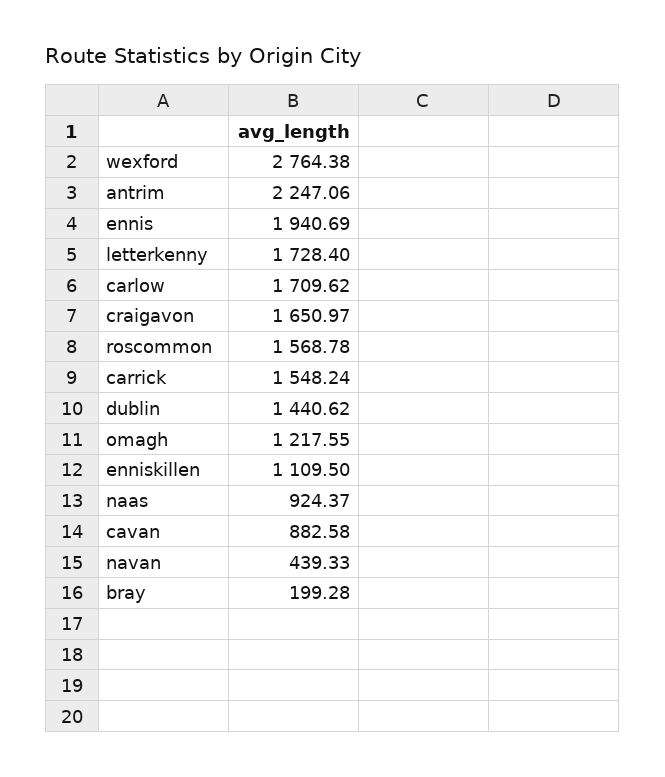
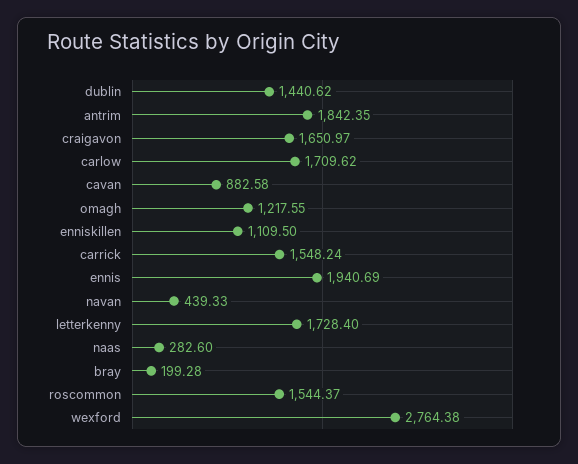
  {
    "wexford": 2764.38,
-   "antrim": 2247.06,
+   "antrim": 1842.35,
    "ennis": 1940.69,
    "letterkenny": 1728.4,
    "carlow": 1709.62,
    "craigavon": 1650.97,
-   "roscommon": 1568.78,
+   "roscommon": 1544.37,
    "carrick": 1548.24,
    "dublin": 1440.62,
    "omagh": 1217.55,
    "enniskillen": 1109.5,
-   "naas": 924.37,
+   "naas": 282.6,
    "cavan": 882.58,
    "navan": 439.33,
    "bray": 199.28
  }

